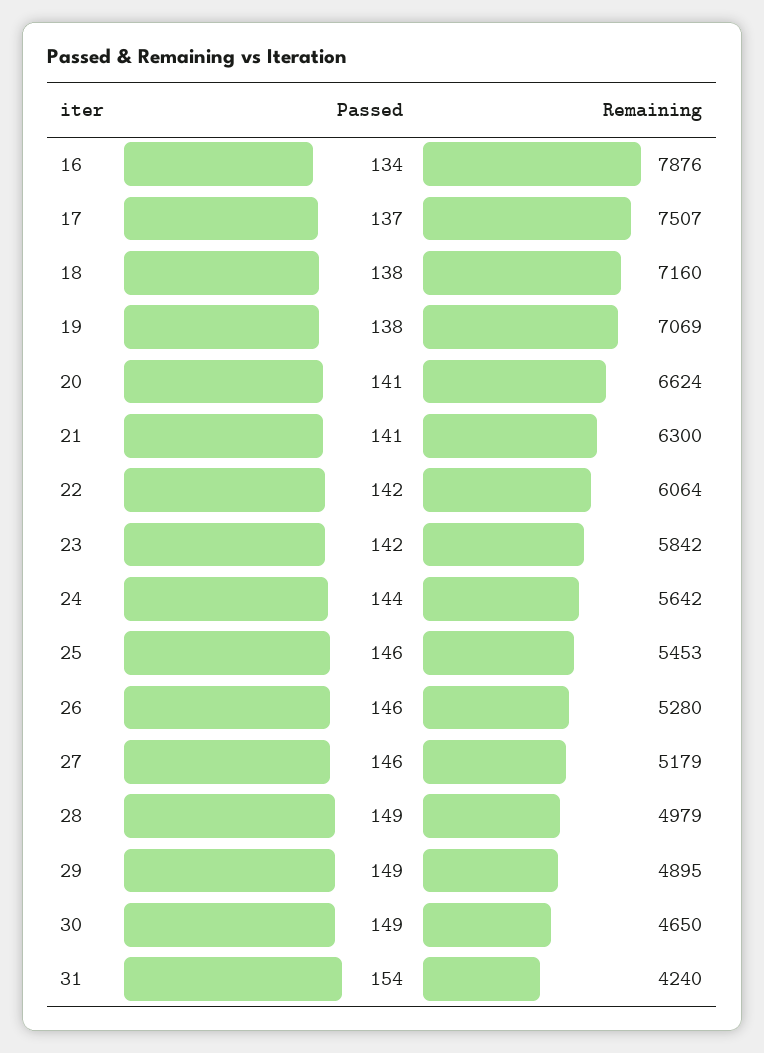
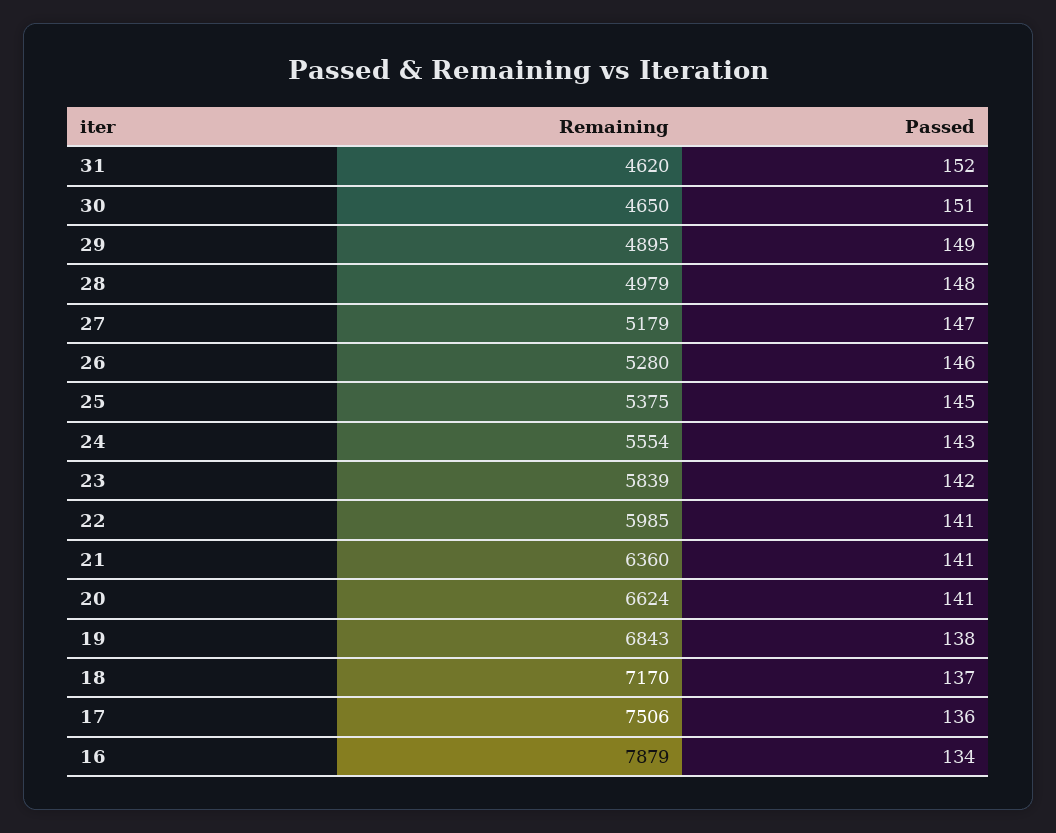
  {
    "Passed": {
      "16": 134,
-     "17": 137,
+     "17": 136,
-     "18": 138,
+     "18": 137,
      "19": 138,
      "20": 141,
      "21": 141,
-     "22": 142,
+     "22": 141,
      "23": 142,
-     "24": 144,
+     "24": 143,
-     "25": 146,
+     "25": 145,
      "26": 146,
-     "27": 146,
+     "27": 147,
-     "28": 149,
+     "28": 148,
      "29": 149,
-     "30": 149,
+     "30": 151,
-     "31": 154
+     "31": 152
    },
    "Remaining": {
-     "16": 7876,
+     "16": 7879,
-     "17": 7507,
+     "17": 7506,
-     "18": 7160,
+     "18": 7170,
-     "19": 7069,
+     "19": 6843,
      "20": 6624,
-     "21": 6300,
+     "21": 6360,
-     "22": 6064,
+     "22": 5985,
-     "23": 5842,
+     "23": 5839,
-     "24": 5642,
+     "24": 5554,
-     "25": 5453,
+     "25": 5375,
      "26": 5280,
      "27": 5179,
      "28": 4979,
      "29": 4895,
      "30": 4650,
-     "31": 4240
+     "31": 4620
    }
  }

